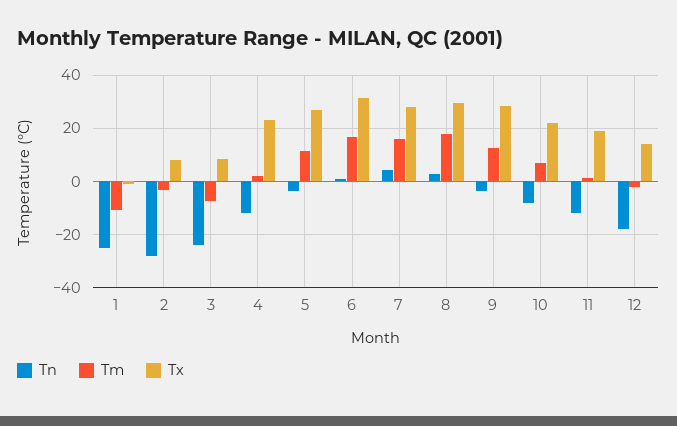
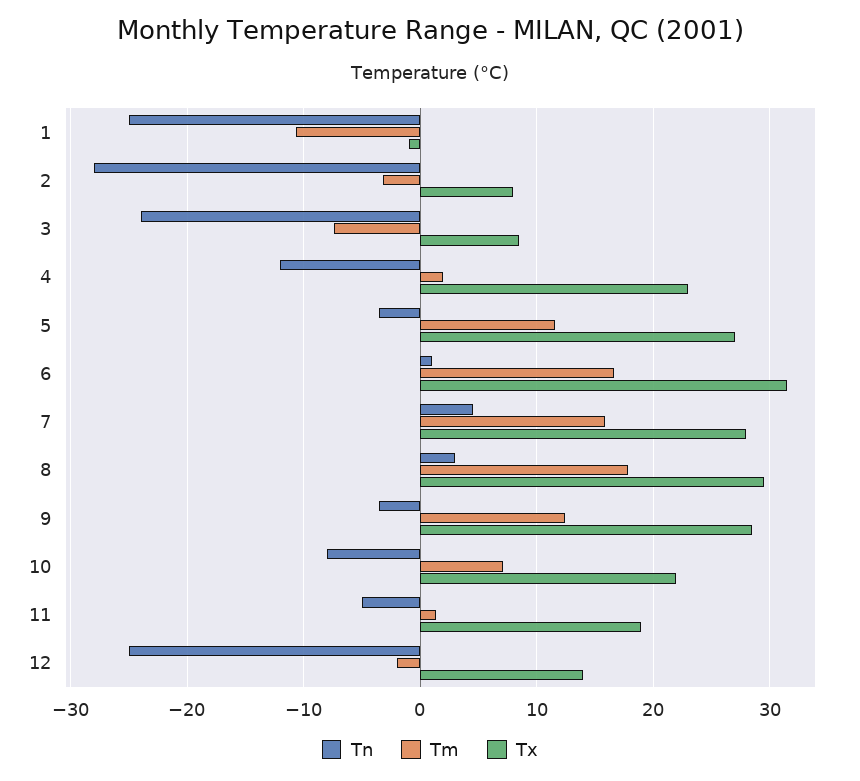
  {
    "Tn": {
      "1": -25,
      "2": -28,
      "3": -24,
      "4": -12,
      "5": -4,
      "6": 1,
      "7": 5,
      "8": 3,
      "9": -4,
      "10": -8,
-     "11": -12.5,
+     "11": -5,
-     "12": -17.5
+     "12": -25
    },
    "Tm": {
      "1": -11,
      "2": -3,
      "3": -7,
      "4": 2,
      "5": 12,
      "6": 17,
      "7": 16,
      "8": 18,
      "9": 12,
      "10": 7,
      "11": 1,
      "12": -2
    },
    "Tx": {
      "1": -1,
      "2": 8,
      "3": 9,
      "4": 23,
      "5": 27,
      "6": 32,
      "7": 28,
      "8": 30,
      "9": 29,
      "10": 22,
      "11": 19,
      "12": 14
    }
  }

